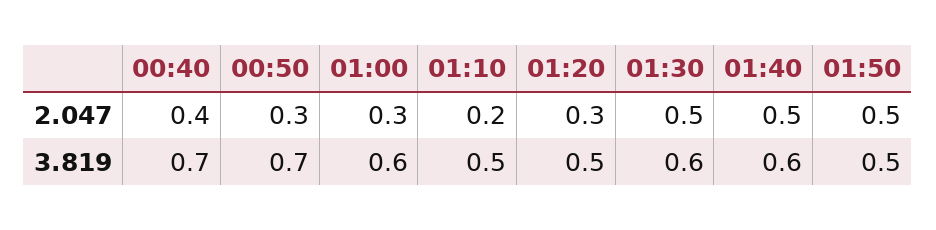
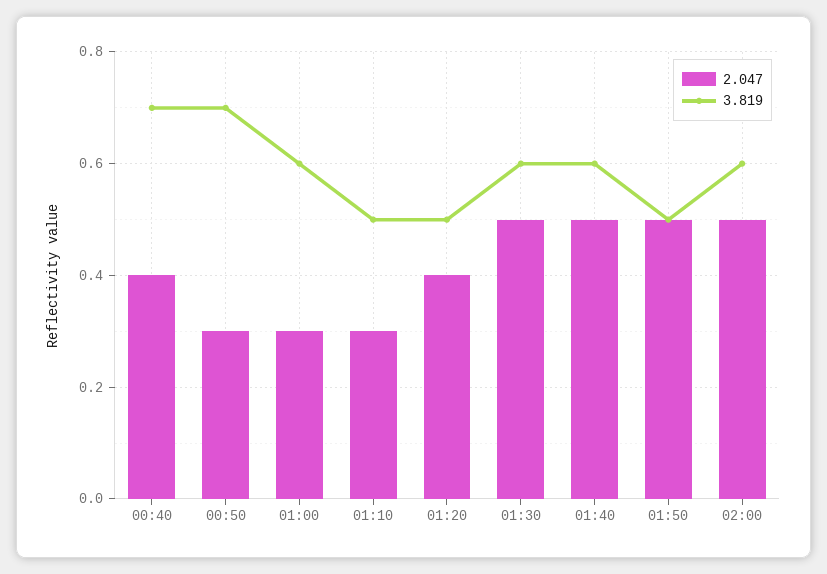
  {
    "2.047": {
      "00:40": 0.4,
      "00:50": 0.3,
      "01:00": 0.3,
-     "01:10": 0.2,
+     "01:10": 0.3,
-     "01:20": 0.3,
+     "01:20": 0.4,
      "01:30": 0.5,
      "01:40": 0.5,
-     "01:50": 0.5
+     "01:50": 0.5,
+     "02:00": 0.5
    },
    "3.819": {
      "00:40": 0.7,
      "00:50": 0.7,
      "01:00": 0.6,
      "01:10": 0.5,
      "01:20": 0.5,
      "01:30": 0.6,
      "01:40": 0.6,
-     "01:50": 0.5
+     "01:50": 0.5,
+     "02:00": 0.6
    }
  }

